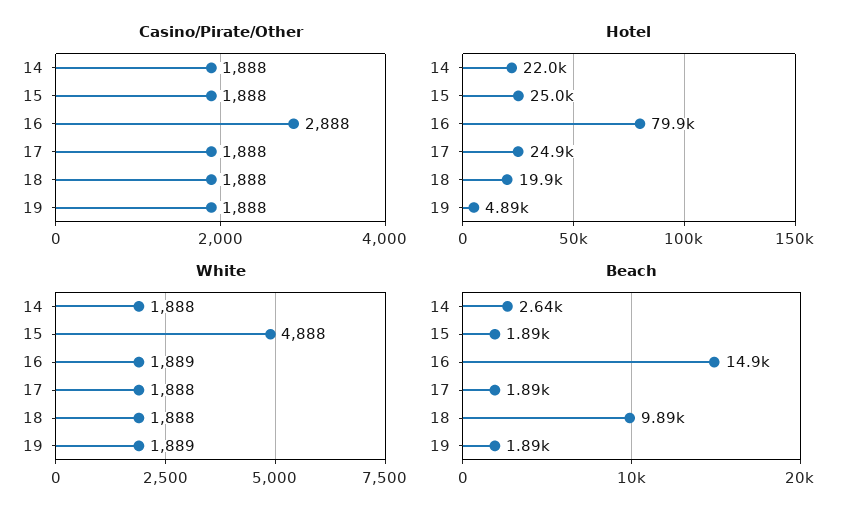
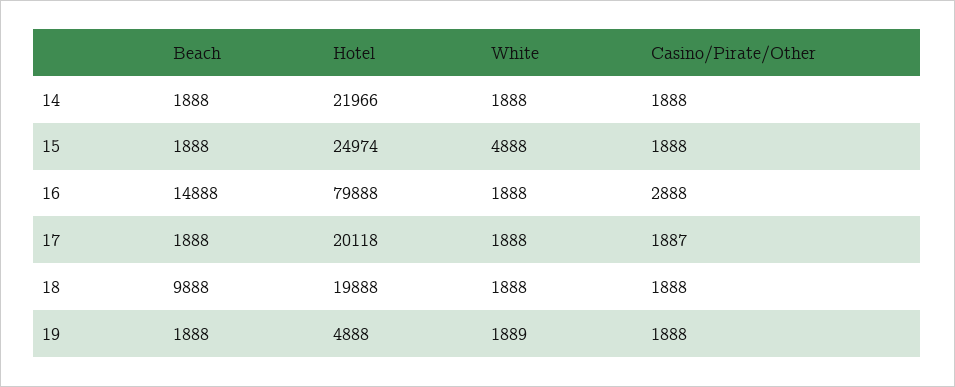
  {
    "Casino/Pirate/Other": {
      "14": 1888,
      "15": 1888,
      "16": 2888,
-     "17": 1888,
+     "17": 1887,
      "18": 1888,
      "19": 1888
    },
    "Hotel": {
      "14": 21966,
      "15": 24974,
      "16": 79888,
-     "17": 24900,
+     "17": 20118,
      "18": 19888,
      "19": 4888
    },
    "White": {
      "14": 1888,
      "15": 4888,
-     "16": 1889,
+     "16": 1888,
      "17": 1888,
      "18": 1888,
      "19": 1889
    },
    "Beach": {
-     "14": 2640,
+     "14": 1888,
      "15": 1888,
      "16": 14888,
      "17": 1888,
      "18": 9888,
      "19": 1888
    }
  }

